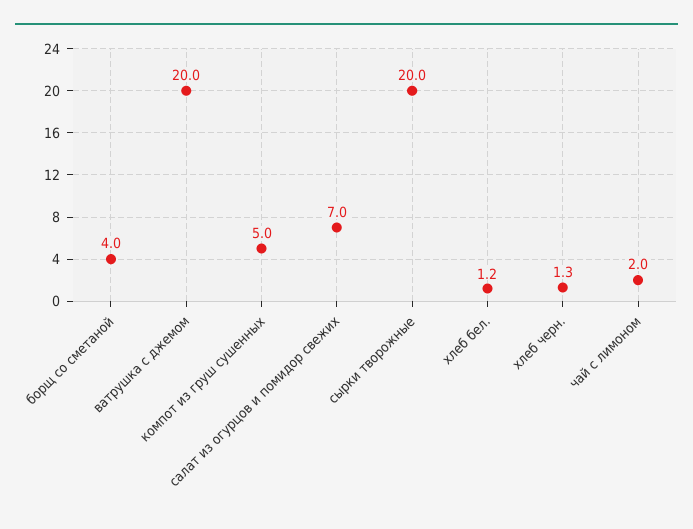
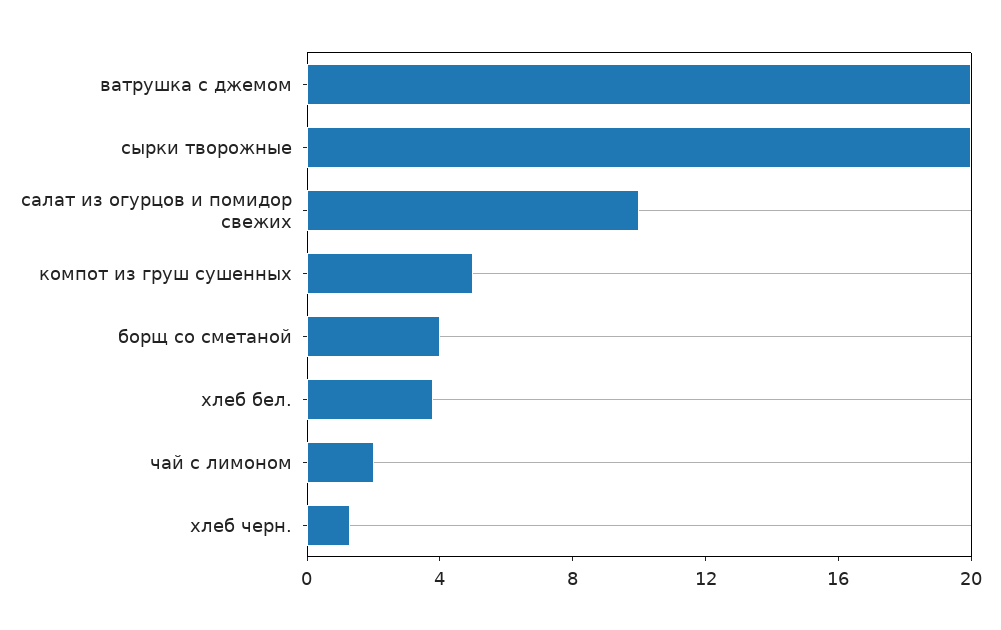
  {
    "борщ со сметаной": 4,
    "ватрушка с джемом": 20,
    "компот из груш сушенных": 5,
-   "салат из огурцов и помидор свежих": 7,
+   "салат из огурцов и помидор свежих": 10,
    "сырки творожные": 20,
-   "хлеб бел.": 1.2,
+   "хлеб бел.": 4,
    "хлеб черн.": 1.3,
    "чай с лимоном": 2
  }

